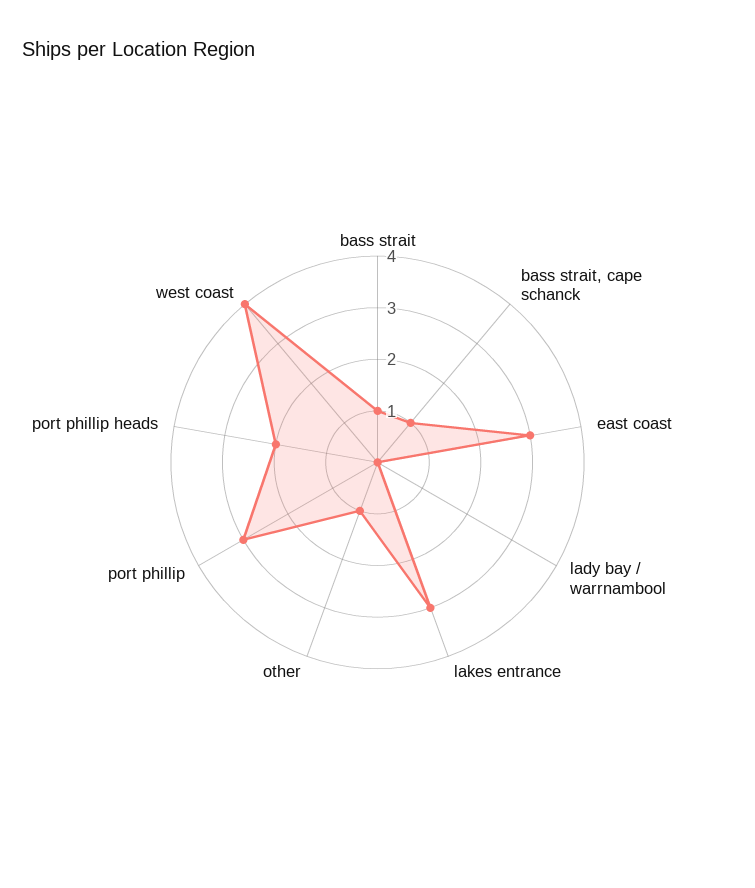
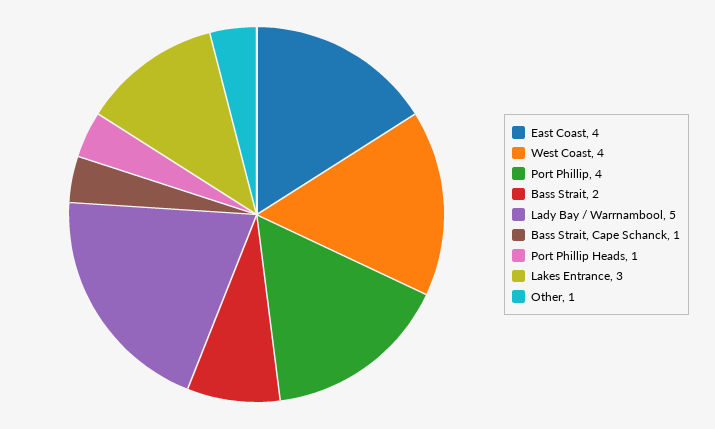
  {
-   "bass strait": 1,
+   "bass strait": 2,
    "bass strait, cape schanck": 1,
-   "east coast": 3,
+   "east coast": 4,
-   "lady bay / warrnambool": 0,
+   "lady bay / warrnambool": 5,
    "lakes entrance": 3,
    "other": 1,
-   "port phillip": 3,
+   "port phillip": 4,
-   "port phillip heads": 2,
+   "port phillip heads": 1,
    "west coast": 4
  }

